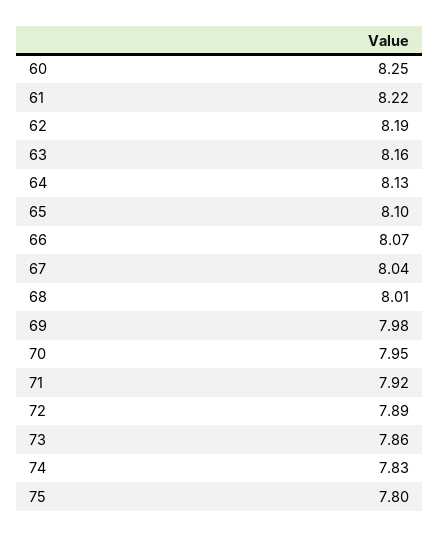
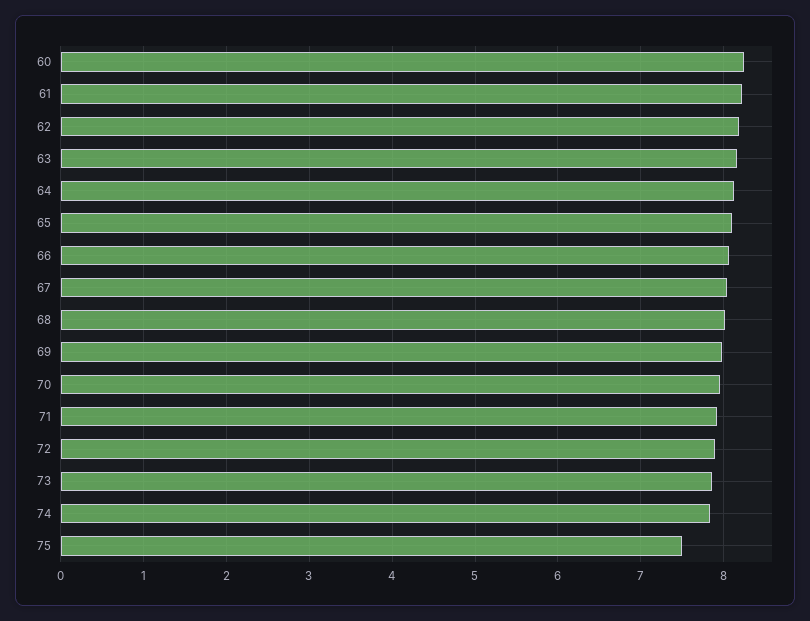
  {
    "60": 8.25,
    "61": 8.22,
    "62": 8.19,
    "63": 8.16,
    "64": 8.13,
    "65": 8.1,
    "66": 8.07,
    "67": 8.04,
    "68": 8.01,
    "69": 7.98,
    "70": 7.95,
    "71": 7.92,
    "72": 7.89,
    "73": 7.86,
    "74": 7.83,
-   "75": 7.8
+   "75": 7.5
  }

